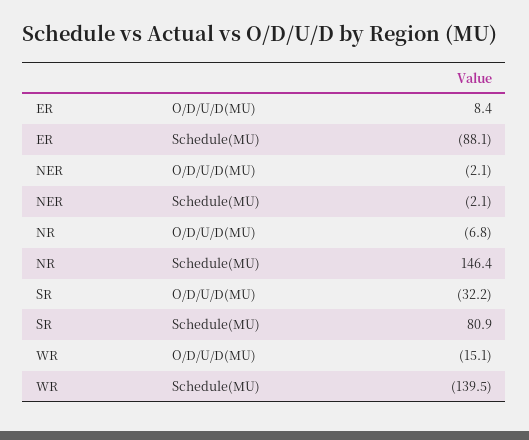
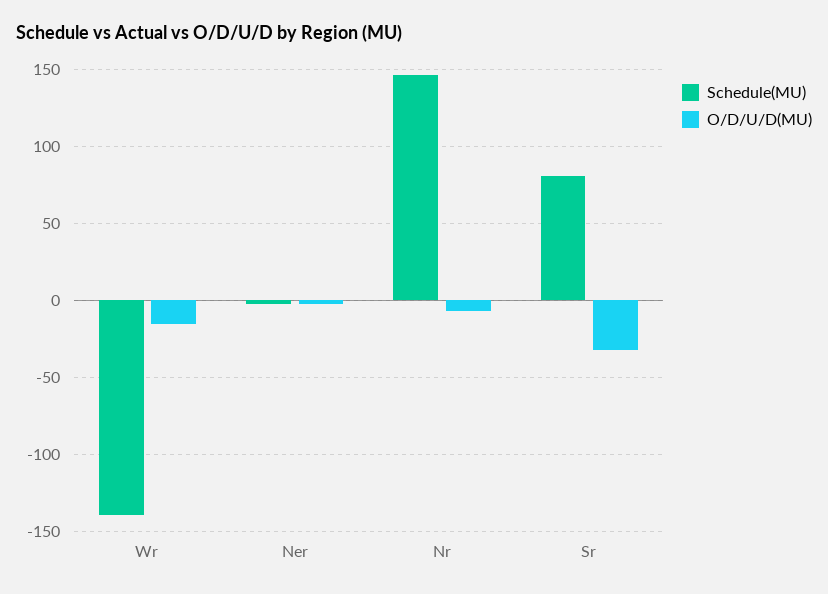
  {
    "O/D/U/D(MU)": {
-     "ER": 8.4,
      "NER": -2.1,
      "NR": -6.8,
      "SR": -32.2,
      "WR": -15.1
    },
    "Schedule(MU)": {
-     "ER": -88.1,
      "NER": -2.1,
      "NR": 146.4,
      "SR": 80.9,
      "WR": -139.5
    }
  }

